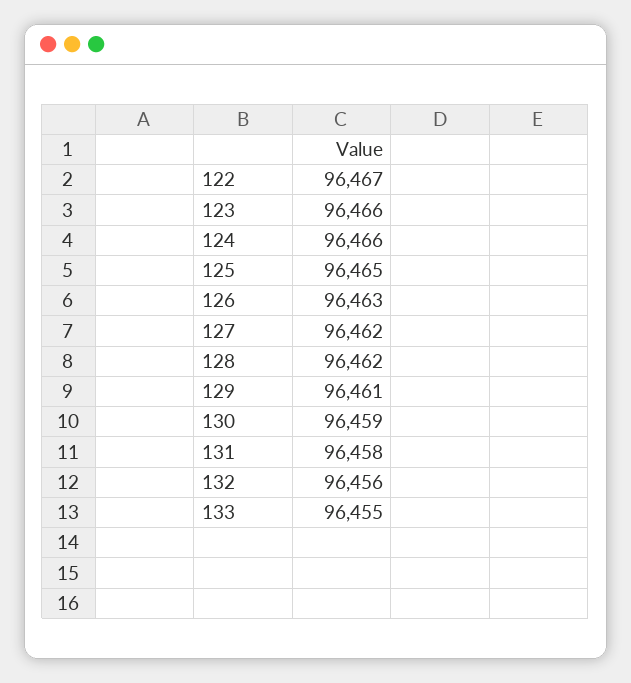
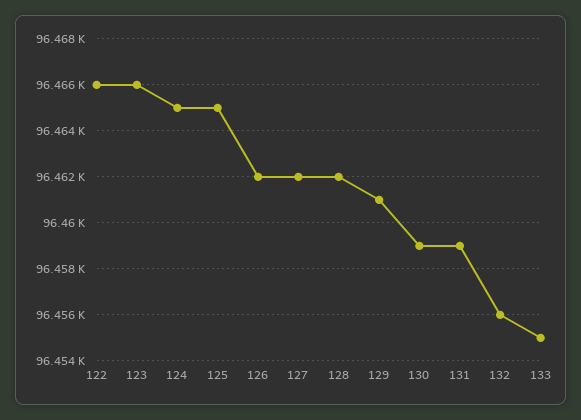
  {
-   "122": 96467,
+   "122": 96466,
    "123": 96466,
-   "124": 96466,
+   "124": 96465,
    "125": 96465,
-   "126": 96463,
+   "126": 96462,
    "127": 96462,
    "128": 96462,
    "129": 96461,
    "130": 96459,
-   "131": 96458,
+   "131": 96459,
    "132": 96456,
    "133": 96455
  }

